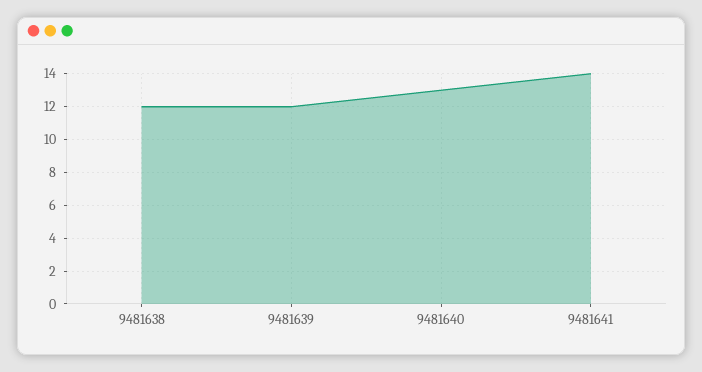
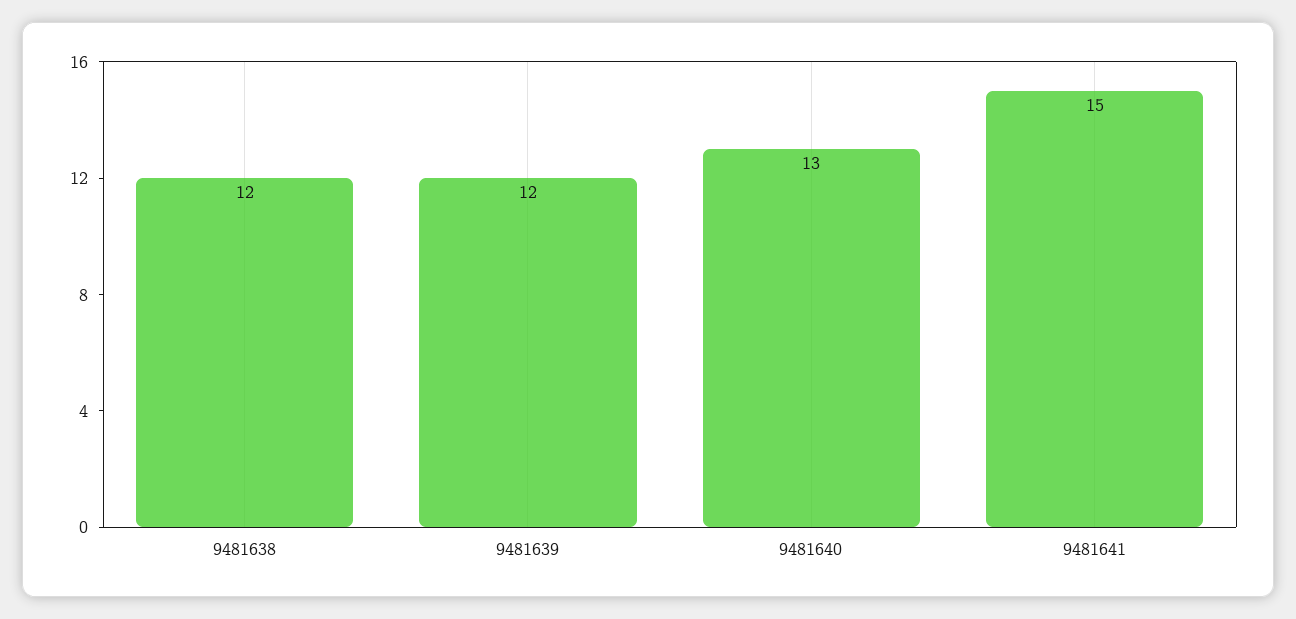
  {
    "9481638": 12,
    "9481639": 12,
    "9481640": 13,
-   "9481641": 14
+   "9481641": 15
  }

